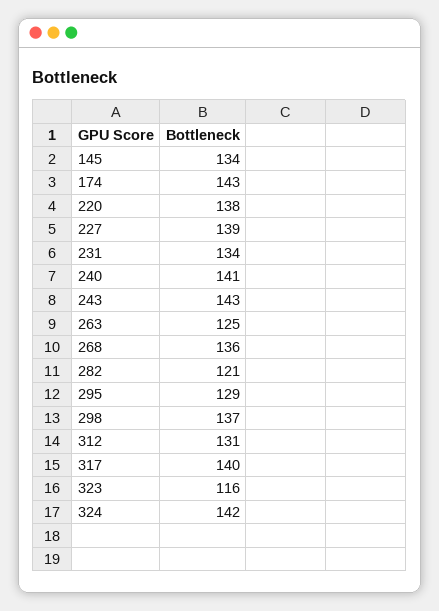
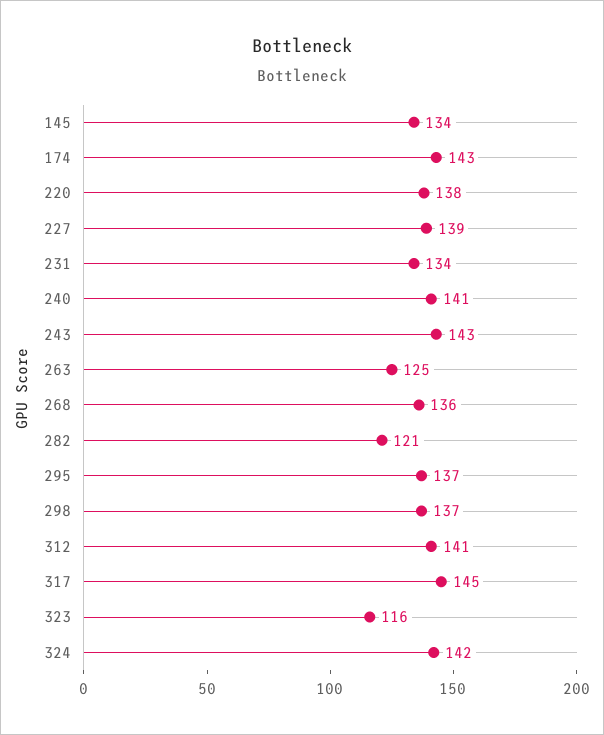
  {
    "145": 134,
    "174": 143,
    "220": 138,
    "227": 139,
    "231": 134,
    "240": 141,
    "243": 143,
    "263": 125,
    "268": 136,
    "282": 121,
-   "295": 129,
+   "295": 137,
    "298": 137,
-   "312": 131,
+   "312": 141,
-   "317": 140,
+   "317": 145,
    "323": 116,
    "324": 142
  }

